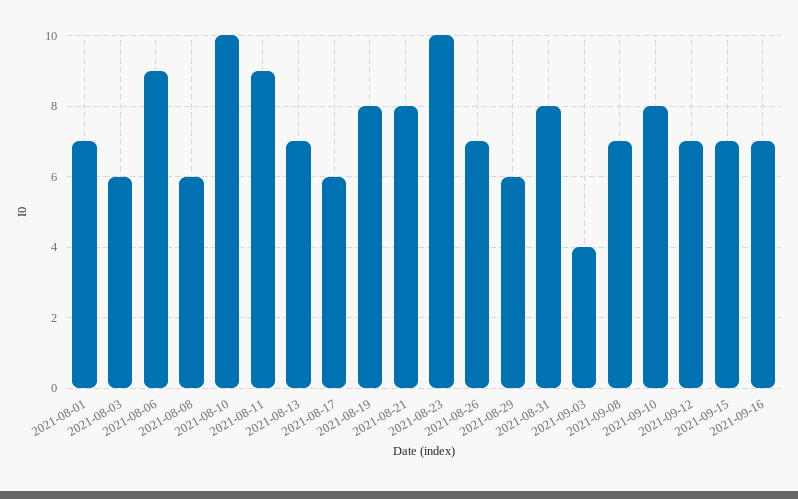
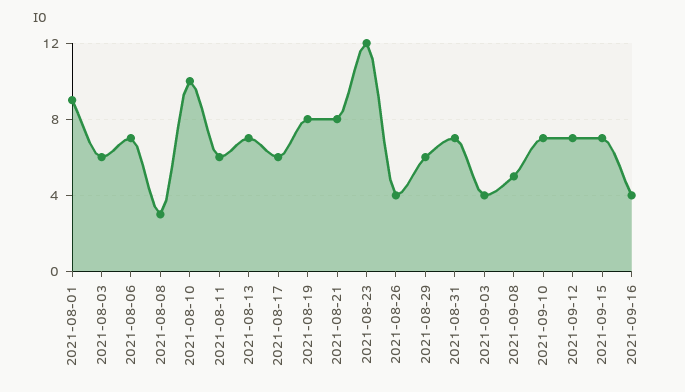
  {
-   "2021-08-01": 7,
+   "2021-08-01": 9,
    "2021-08-03": 6,
-   "2021-08-06": 9,
+   "2021-08-06": 7,
-   "2021-08-08": 6,
+   "2021-08-08": 3,
    "2021-08-10": 10,
-   "2021-08-11": 9,
+   "2021-08-11": 6,
    "2021-08-13": 7,
    "2021-08-17": 6,
    "2021-08-19": 8,
    "2021-08-21": 8,
-   "2021-08-23": 10,
+   "2021-08-23": 12,
-   "2021-08-26": 7,
+   "2021-08-26": 4,
    "2021-08-29": 6,
-   "2021-08-31": 8,
+   "2021-08-31": 7,
    "2021-09-03": 4,
-   "2021-09-08": 7,
+   "2021-09-08": 5,
-   "2021-09-10": 8,
+   "2021-09-10": 7,
    "2021-09-12": 7,
    "2021-09-15": 7,
-   "2021-09-16": 7
+   "2021-09-16": 4
  }

